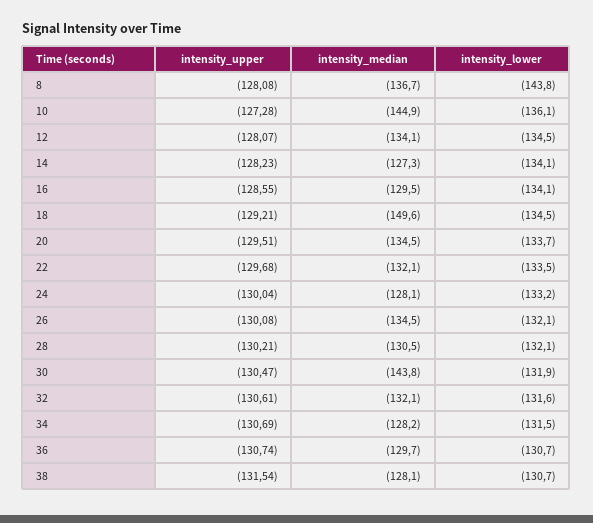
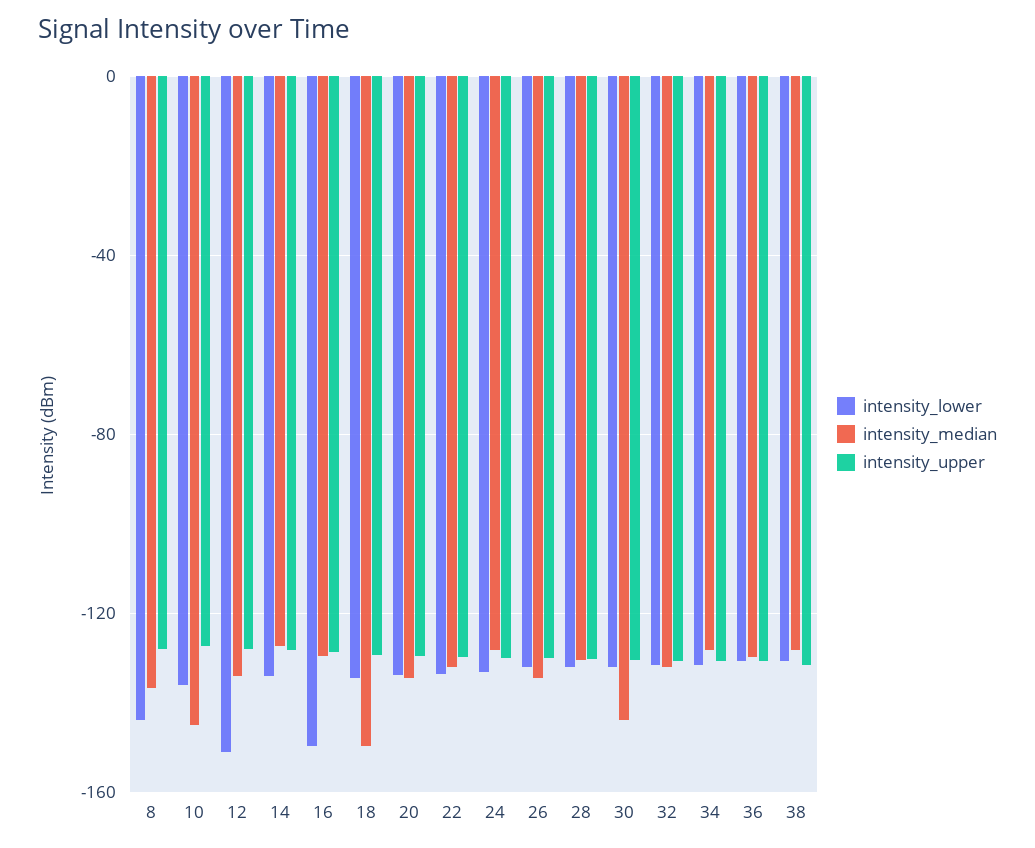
  {
    "intensity_upper": {
      "8": -128.08,
      "10": -127.28,
      "12": -128.07,
      "14": -128.23,
      "16": -128.55,
      "18": -129.21,
      "20": -129.51,
      "22": -129.68,
      "24": -130.04,
      "26": -130.08,
      "28": -130.21,
      "30": -130.47,
      "32": -130.61,
      "34": -130.69,
      "36": -130.74,
      "38": -131.54
    },
    "intensity_median": {
      "8": -136.7,
      "10": -144.9,
      "12": -134.1,
      "14": -127.3,
      "16": -129.5,
      "18": -149.6,
      "20": -134.5,
      "22": -132.1,
      "24": -128.1,
      "26": -134.5,
      "28": -130.5,
      "30": -143.8,
      "32": -132.1,
      "34": -128.2,
      "36": -129.7,
      "38": -128.1
    },
    "intensity_lower": {
      "8": -143.8,
      "10": -136.1,
-     "12": -134.5,
+     "12": -150,
      "14": -134.1,
-     "16": -134.1,
+     "16": -150,
      "18": -134.5,
      "20": -133.7,
      "22": -133.5,
      "24": -133.2,
      "26": -132.1,
      "28": -132.1,
      "30": -131.9,
      "32": -131.6,
      "34": -131.5,
      "36": -130.7,
      "38": -130.7
    }
  }

